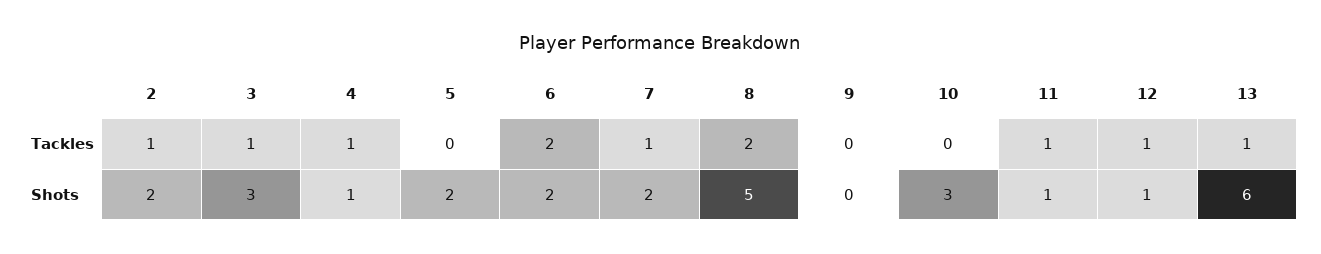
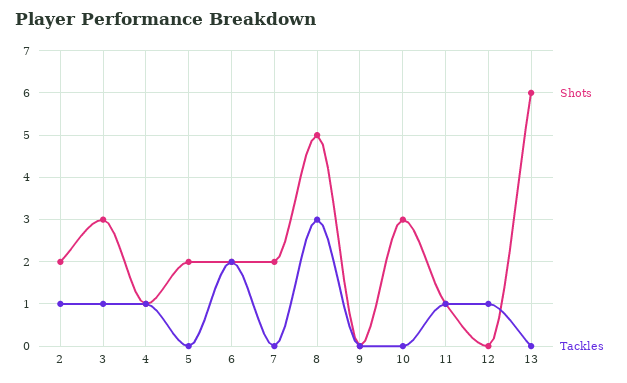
  {
    "Tackles": {
      "2": 1,
      "3": 1,
      "4": 1,
      "5": 0,
      "6": 2,
-     "7": 1,
+     "7": 0,
-     "8": 2,
+     "8": 3,
      "9": 0,
      "10": 0,
      "11": 1,
      "12": 1,
-     "13": 1
+     "13": 0
    },
    "Shots": {
      "2": 2,
      "3": 3,
      "4": 1,
      "5": 2,
      "6": 2,
      "7": 2,
      "8": 5,
      "9": 0,
      "10": 3,
      "11": 1,
-     "12": 1,
+     "12": 0,
      "13": 6
    }
  }

